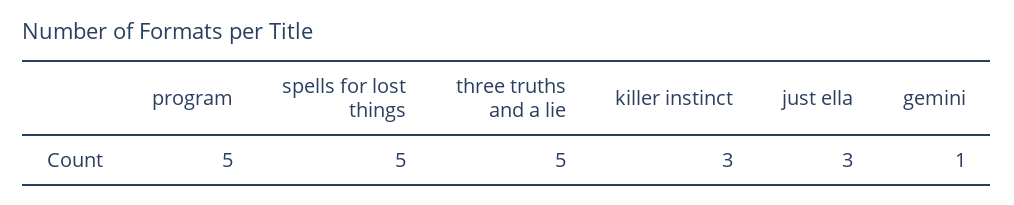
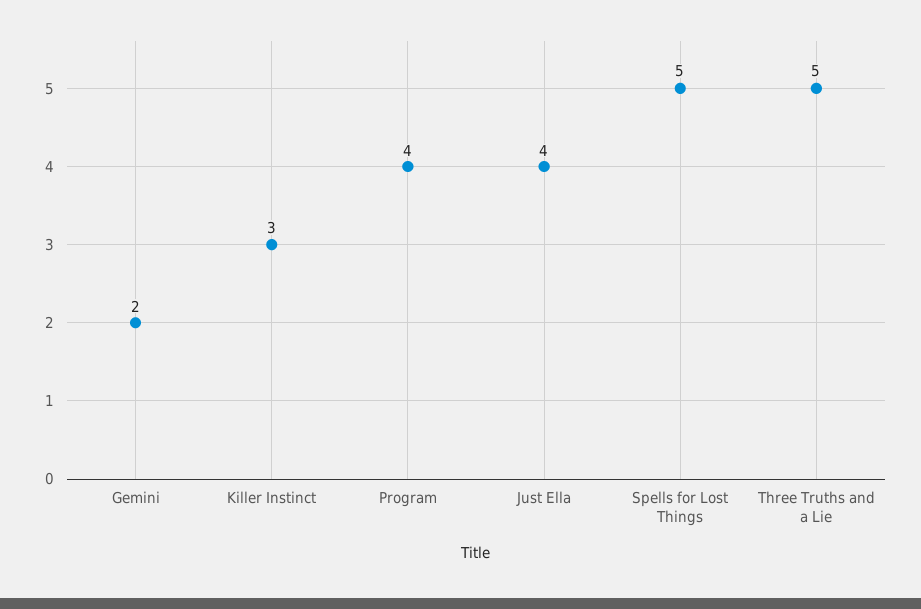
  {
-   "program": 5,
+   "program": 4,
    "spells for lost things": 5,
    "three truths and a lie": 5,
    "killer instinct": 3,
-   "just ella": 3,
+   "just ella": 4,
-   "gemini": 1
+   "gemini": 2
  }

